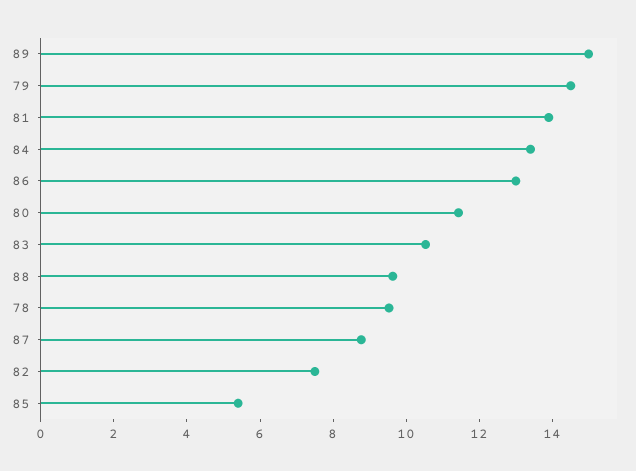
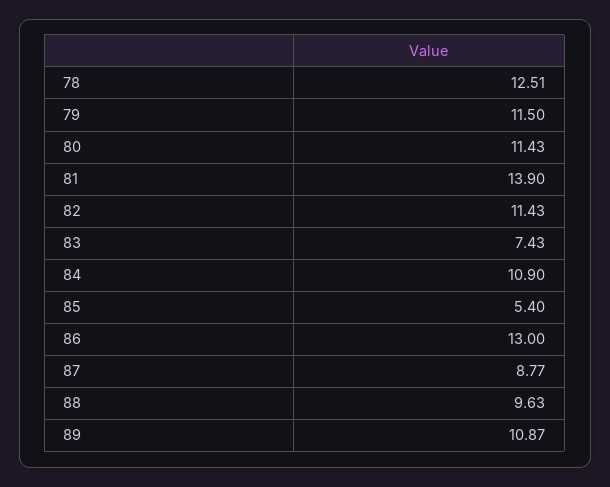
  {
-   "89": 15,
+   "89": 10.87,
-   "79": 14.5,
+   "79": 11.5,
    "81": 13.9,
-   "84": 13.5,
+   "84": 10.9,
    "86": 13,
    "80": 11.43,
-   "83": 10.5,
+   "83": 7.43,
    "88": 9.63,
-   "78": 9.5,
+   "78": 12.51,
    "87": 8.77,
-   "82": 7.5,
+   "82": 11.43,
    "85": 5.4
  }

